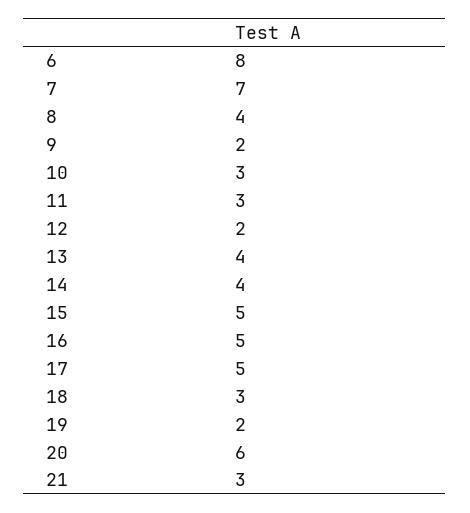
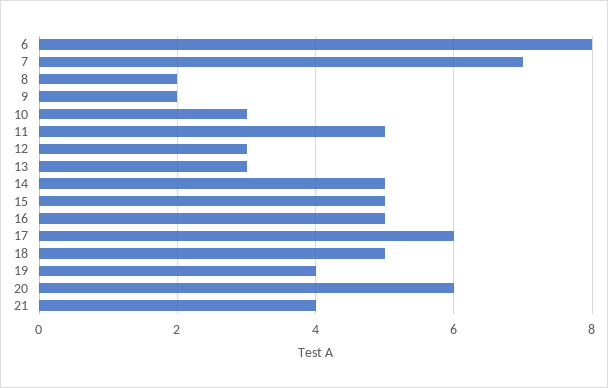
  {
    "6": 8,
    "7": 7,
-   "8": 4,
+   "8": 2,
    "9": 2,
    "10": 3,
-   "11": 3,
+   "11": 5,
-   "12": 2,
+   "12": 3,
-   "13": 4,
+   "13": 3,
-   "14": 4,
+   "14": 5,
    "15": 5,
    "16": 5,
-   "17": 5,
+   "17": 6,
-   "18": 3,
+   "18": 5,
-   "19": 2,
+   "19": 4,
    "20": 6,
-   "21": 3
+   "21": 4
  }

